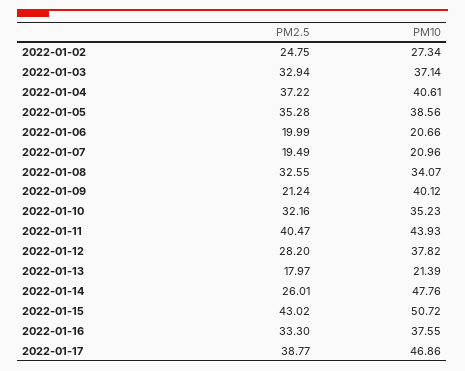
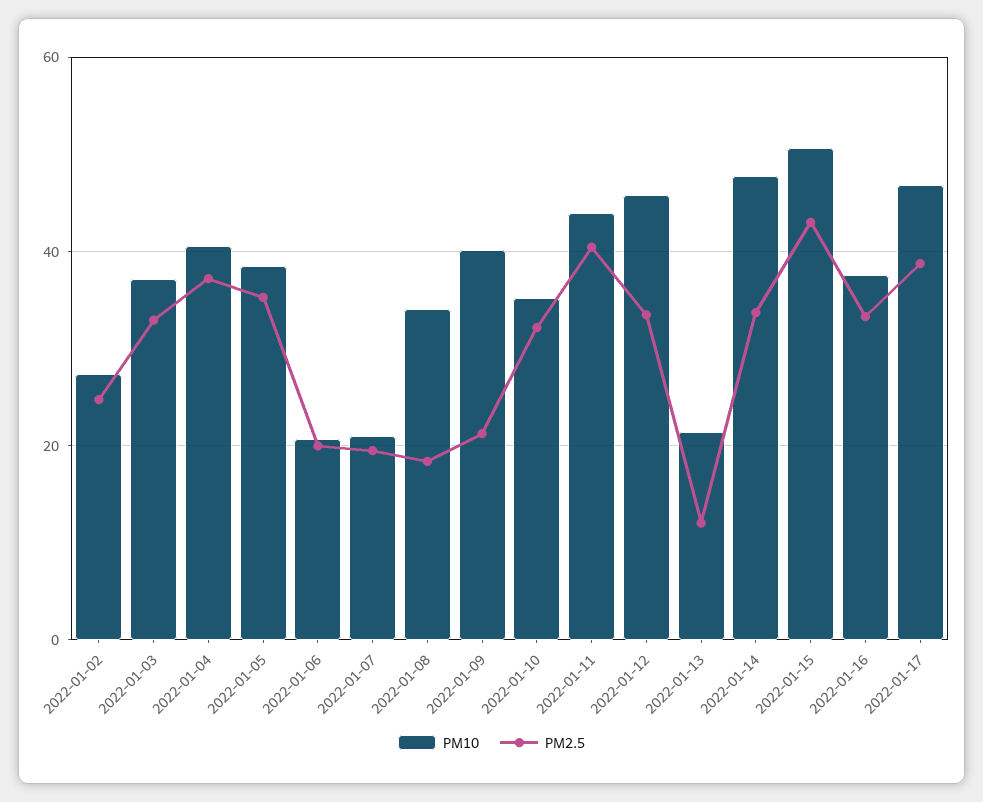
  {
    "PM2.5": {
      "2022-01-02": 24.75,
      "2022-01-03": 32.94,
      "2022-01-04": 37.22,
      "2022-01-05": 35.28,
      "2022-01-06": 19.99,
      "2022-01-07": 19.49,
-     "2022-01-08": 32.55,
+     "2022-01-08": 18,
      "2022-01-09": 21.24,
      "2022-01-10": 32.16,
      "2022-01-11": 40.47,
-     "2022-01-12": 28.2,
+     "2022-01-12": 34,
-     "2022-01-13": 17.97,
+     "2022-01-13": 12,
-     "2022-01-14": 26.01,
+     "2022-01-14": 34,
      "2022-01-15": 43.02,
      "2022-01-16": 33.3,
      "2022-01-17": 38.77
    },
    "PM10": {
      "2022-01-02": 27.34,
      "2022-01-03": 37.14,
      "2022-01-04": 40.61,
      "2022-01-05": 38.56,
      "2022-01-06": 20.66,
      "2022-01-07": 20.96,
      "2022-01-08": 34.07,
      "2022-01-09": 40.12,
      "2022-01-10": 35.23,
      "2022-01-11": 43.93,
-     "2022-01-12": 37.82,
+     "2022-01-12": 46,
      "2022-01-13": 21.39,
      "2022-01-14": 47.76,
      "2022-01-15": 50.72,
      "2022-01-16": 37.55,
      "2022-01-17": 46.86
    }
  }

